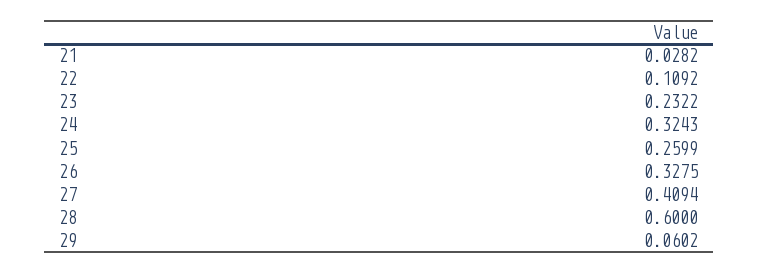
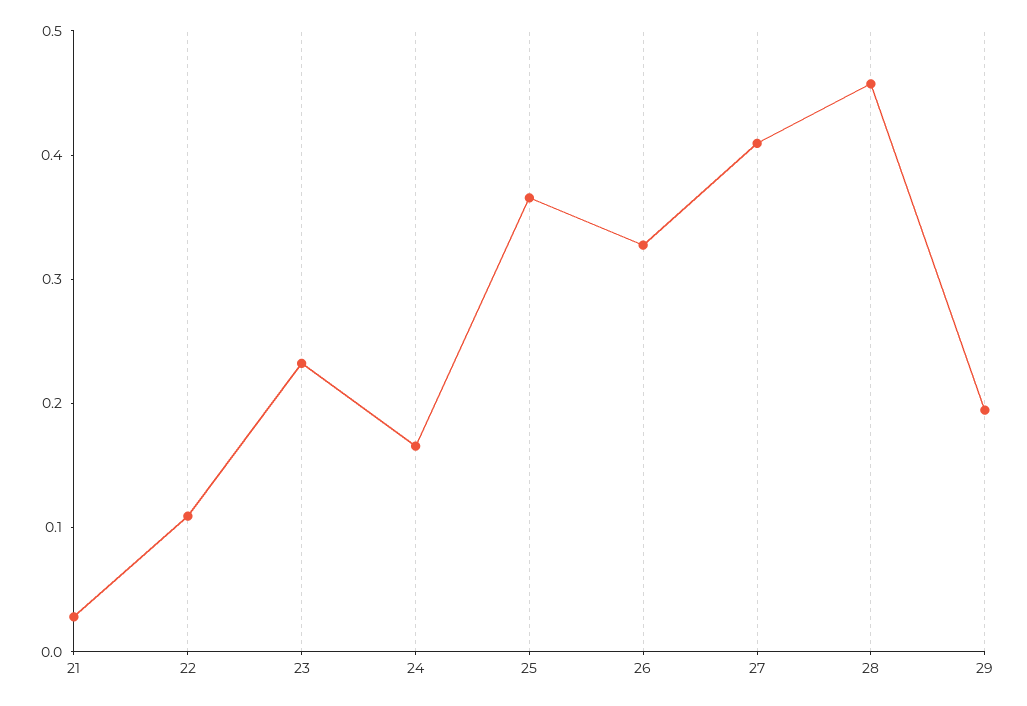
  {
    "21": 0.0282,
    "22": 0.1092,
    "23": 0.2322,
-   "24": 0.3243,
+   "24": 0.16,
-   "25": 0.2599,
+   "25": 0.36,
    "26": 0.3275,
    "27": 0.4094,
-   "28": 0.6,
+   "28": 0.46,
-   "29": 0.0602
+   "29": 0.2
  }

